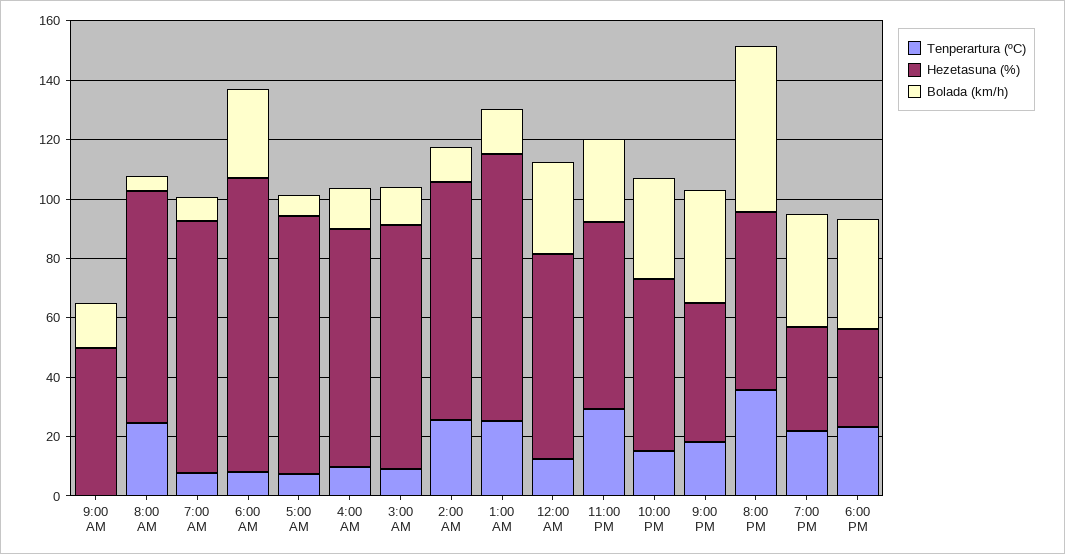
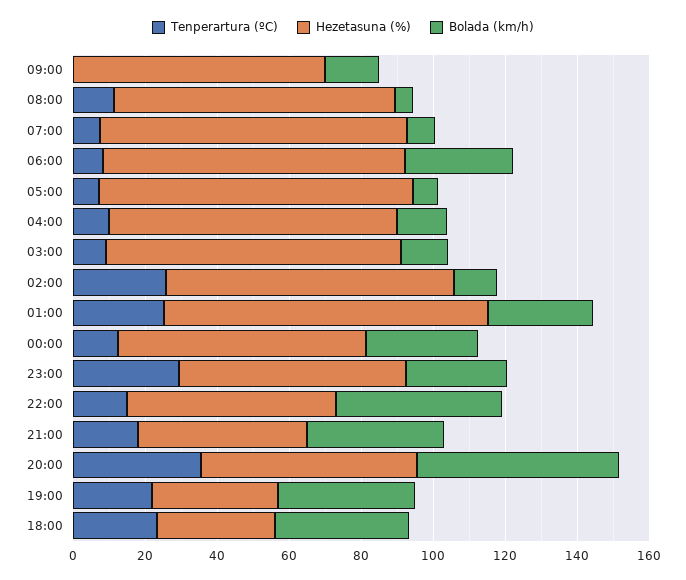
  {
    "Tenperartura (ºC)": {
      "9:00 AM": 0,
-     "8:00 AM": 25,
+     "8:00 AM": 10,
      "7:00 AM": 10,
      "6:00 AM": 10,
      "5:00 AM": 5,
      "4:00 AM": 10,
      "3:00 AM": 10,
      "2:00 AM": 25,
      "1:00 AM": 25,
      "12:00 AM": 10,
      "11:00 PM": 30,
      "10:00 PM": 15,
      "9:00 PM": 20,
      "8:00 PM": 35,
      "7:00 PM": 20,
      "6:00 PM": 25
    },
    "Hezetasuna (%)": {
-     "9:00 AM": 50,
+     "9:00 AM": 70,
      "8:00 AM": 80,
      "7:00 AM": 85,
-     "6:00 AM": 100,
+     "6:00 AM": 85,
      "5:00 AM": 85,
      "4:00 AM": 80,
      "3:00 AM": 80,
      "2:00 AM": 80,
      "1:00 AM": 90,
      "12:00 AM": 70,
      "11:00 PM": 65,
      "10:00 PM": 60,
      "9:00 PM": 45,
      "8:00 PM": 60,
      "7:00 PM": 35,
      "6:00 PM": 35
    },
    "Bolada (km/h)": {
      "9:00 AM": 15,
      "8:00 AM": 5,
      "7:00 AM": 10,
      "6:00 AM": 30,
      "5:00 AM": 5,
      "4:00 AM": 15,
      "3:00 AM": 15,
      "2:00 AM": 10,
-     "1:00 AM": 15,
+     "1:00 AM": 30,
      "12:00 AM": 30,
      "11:00 PM": 30,
-     "10:00 PM": 35,
+     "10:00 PM": 45,
      "9:00 PM": 40,
      "8:00 PM": 55,
      "7:00 PM": 40,
      "6:00 PM": 35
    }
  }

